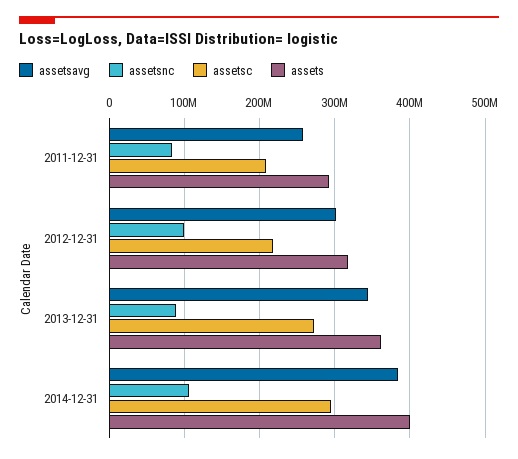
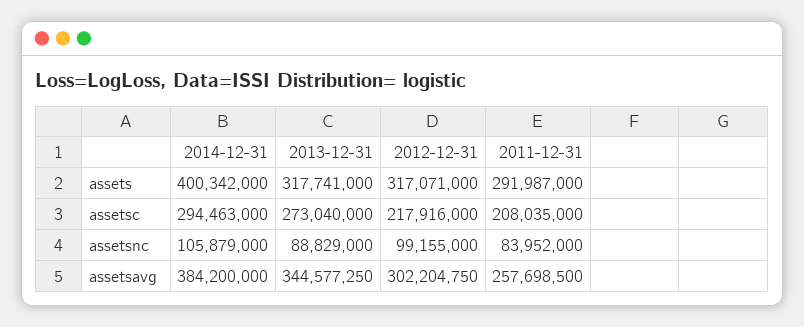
  {
    "assetsavg": {
      "2011-12-31": 257698500,
      "2012-12-31": 302204750,
      "2013-12-31": 344577250,
      "2014-12-31": 384200000
    },
    "assetsnc": {
      "2011-12-31": 83952000,
      "2012-12-31": 99155000,
      "2013-12-31": 88829000,
      "2014-12-31": 105879000
    },
    "assetsc": {
      "2011-12-31": 208035000,
      "2012-12-31": 217916000,
      "2013-12-31": 273040000,
      "2014-12-31": 294463000
    },
    "assets": {
      "2011-12-31": 291987000,
      "2012-12-31": 317071000,
-     "2013-12-31": 360000000,
+     "2013-12-31": 317741000,
      "2014-12-31": 400342000
    }
  }

